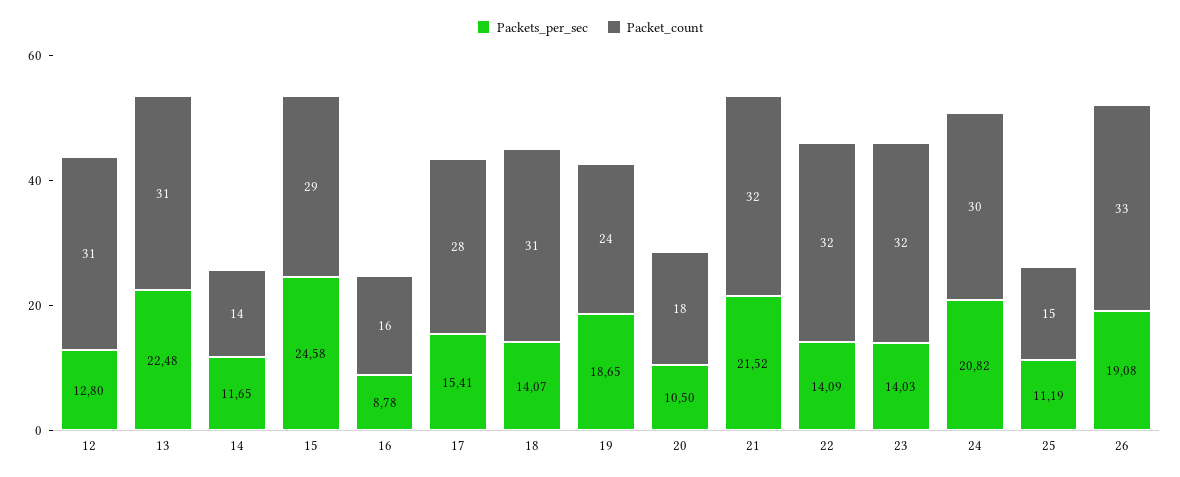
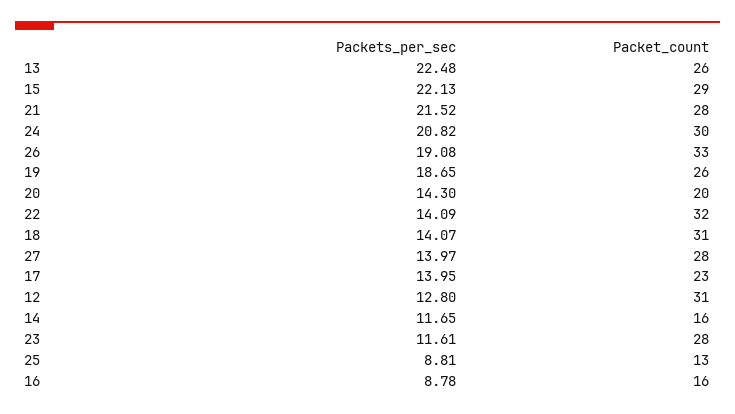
  {
    "Packets_per_sec": {
      "12": 12.8,
      "13": 22.48,
      "14": 11.65,
-     "15": 24.58,
+     "15": 22.13,
      "16": 8.78,
-     "17": 15.41,
+     "17": 13.95,
      "18": 14.07,
      "19": 18.65,
-     "20": 10.5,
+     "20": 14.3,
      "21": 21.52,
      "22": 14.09,
-     "23": 14.03,
+     "23": 11.61,
      "24": 20.82,
-     "25": 11.19,
+     "25": 8.81,
-     "26": 19.08
+     "26": 19.08,
+     "27": 13.97
    },
    "Packet_count": {
      "12": 31,
-     "13": 31,
+     "13": 26,
-     "14": 14,
+     "14": 16,
      "15": 29,
      "16": 16,
-     "17": 28,
+     "17": 23,
      "18": 31,
-     "19": 24,
+     "19": 26,
-     "20": 18,
+     "20": 20,
-     "21": 32,
+     "21": 28,
      "22": 32,
-     "23": 32,
+     "23": 28,
      "24": 30,
-     "25": 15,
+     "25": 13,
-     "26": 33
+     "26": 33,
+     "27": 28
    }
  }

